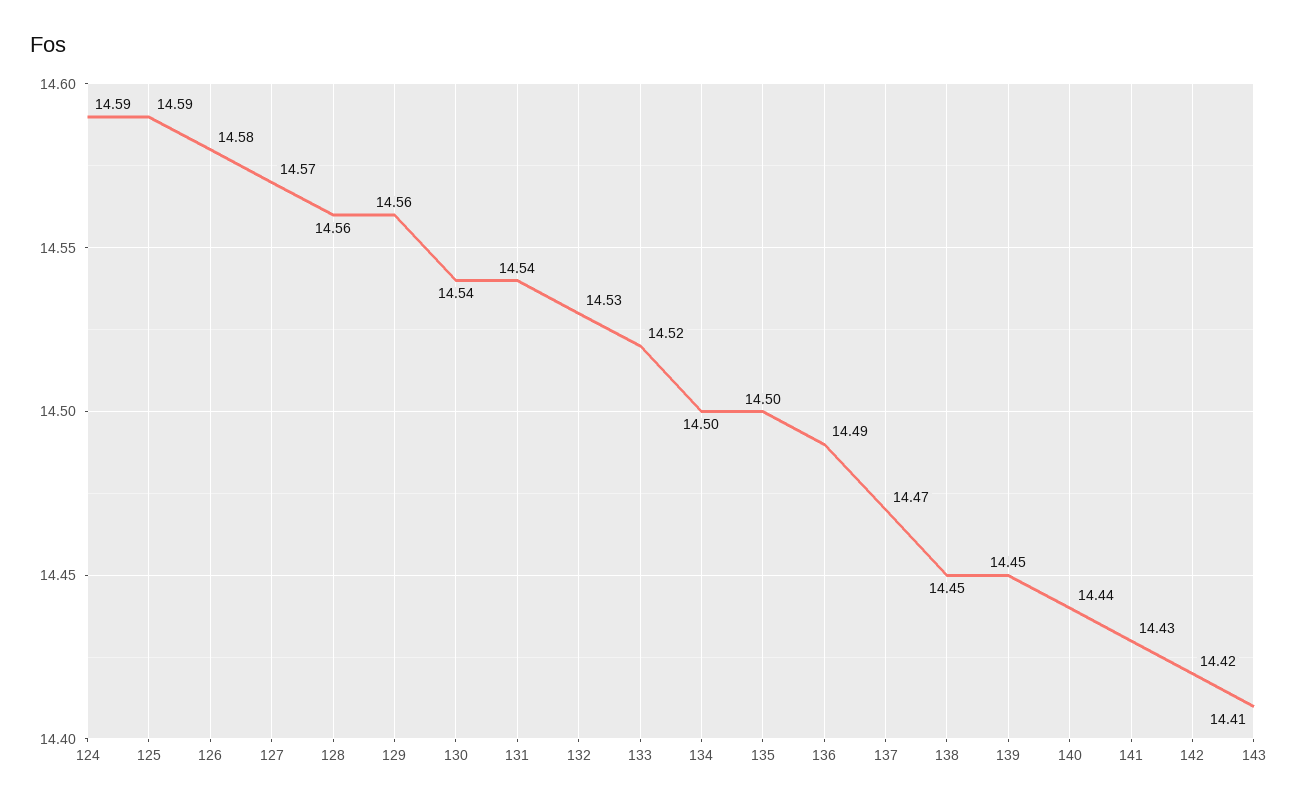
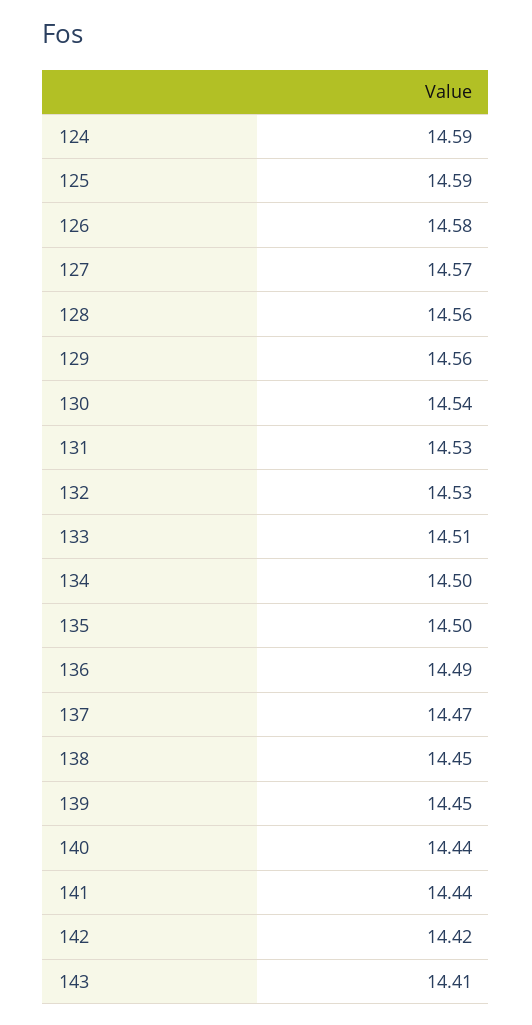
  {
    "124": 14.59,
    "125": 14.59,
    "126": 14.58,
    "127": 14.57,
    "128": 14.56,
    "129": 14.56,
    "130": 14.54,
-   "131": 14.54,
+   "131": 14.53,
    "132": 14.53,
-   "133": 14.52,
+   "133": 14.51,
    "134": 14.5,
    "135": 14.5,
    "136": 14.49,
    "137": 14.47,
    "138": 14.45,
    "139": 14.45,
    "140": 14.44,
-   "141": 14.43,
+   "141": 14.44,
    "142": 14.42,
    "143": 14.41
  }

